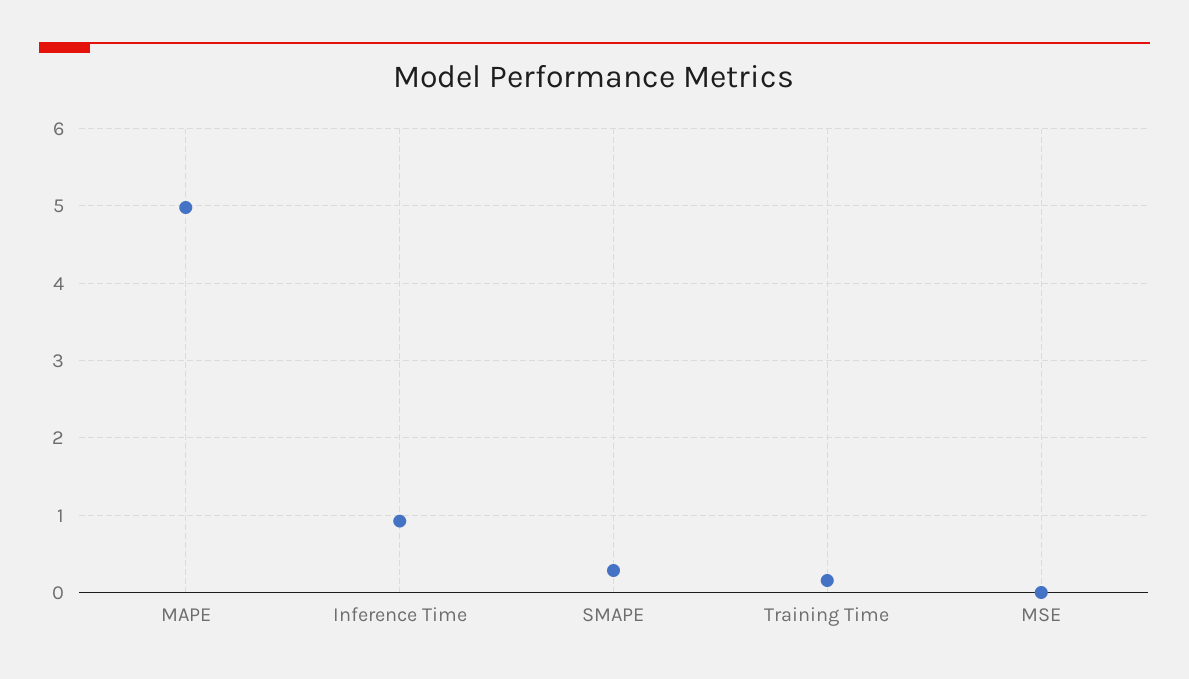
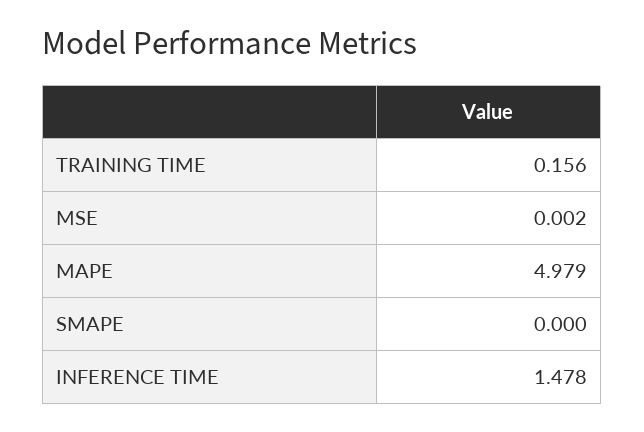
  {
    "MAPE": 4.979,
-   "Inference Time": 0.9,
+   "Inference Time": 1.478,
-   "SMAPE": 0.3,
+   "SMAPE": 0,
    "Training Time": 0.156,
    "MSE": 0.002
  }

